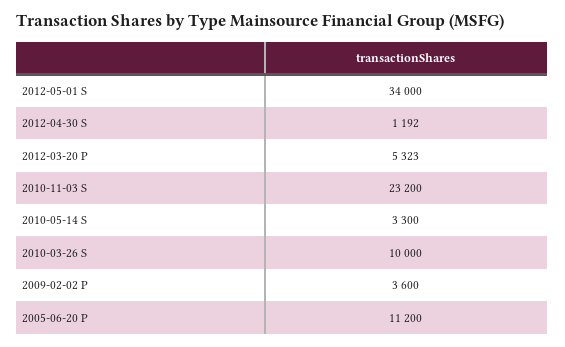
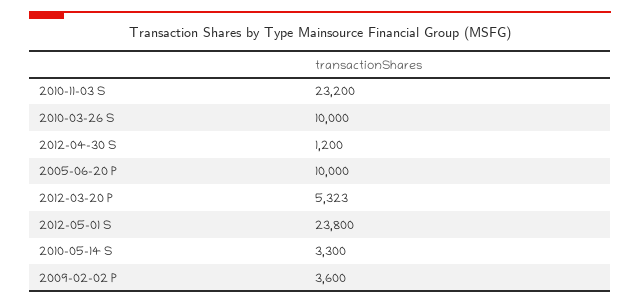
  {
-   "2012-05-01 S": 34000,
+   "2012-05-01 S": 23800,
-   "2012-04-30 S": 1192,
+   "2012-04-30 S": 1200,
    "2012-03-20 P": 5323,
    "2010-11-03 S": 23200,
    "2010-05-14 S": 3300,
    "2010-03-26 S": 10000,
    "2009-02-02 P": 3600,
-   "2005-06-20 P": 11200
+   "2005-06-20 P": 10000
  }

